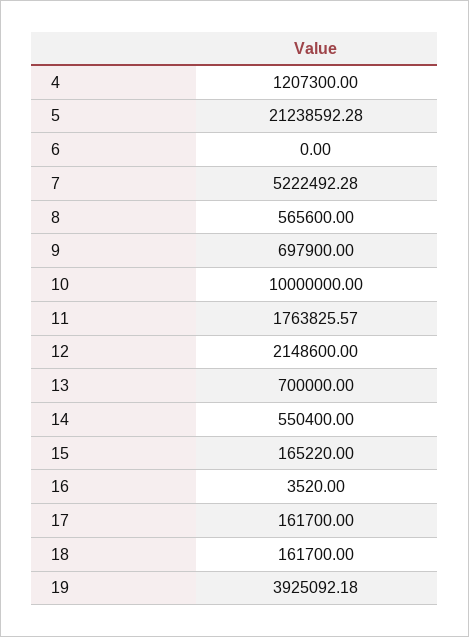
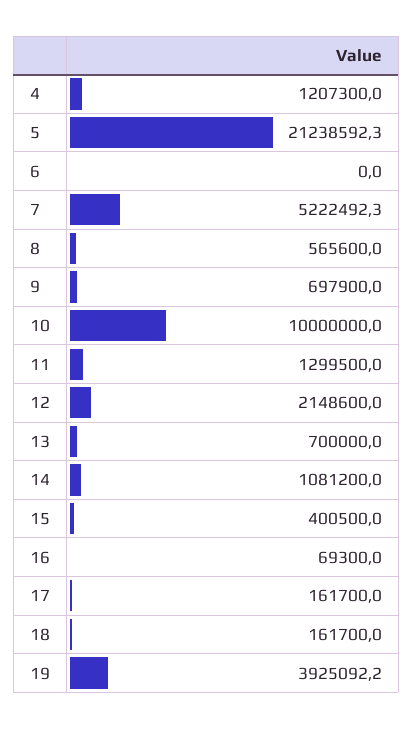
  {
    "4": 1207300,
    "5": 21238592.28,
    "6": 0,
    "7": 5222492.28,
    "8": 565600,
    "9": 697900,
    "10": 10000000,
-   "11": 1763825.57,
+   "11": 1299500,
    "12": 2148600,
    "13": 700000,
-   "14": 550400,
+   "14": 1081200,
-   "15": 165220,
+   "15": 400500,
-   "16": 3520,
+   "16": 69300,
    "17": 161700,
    "18": 161700,
    "19": 3925092.18
  }

